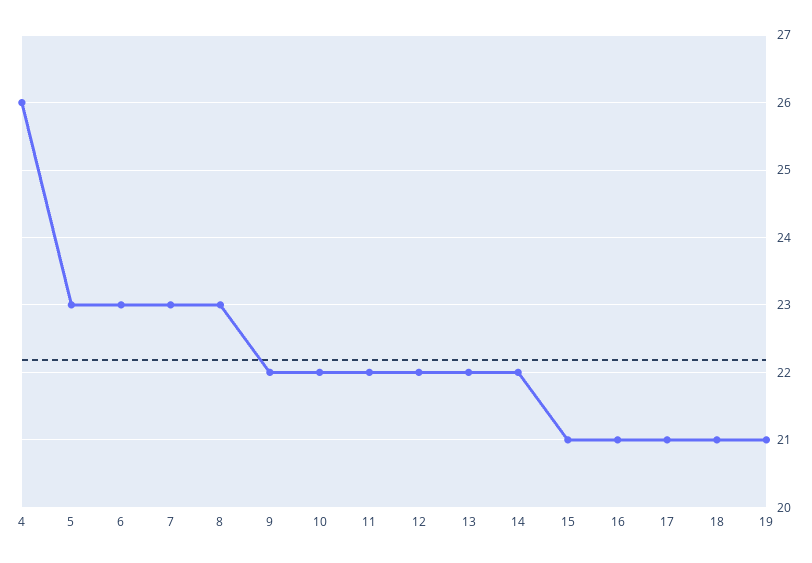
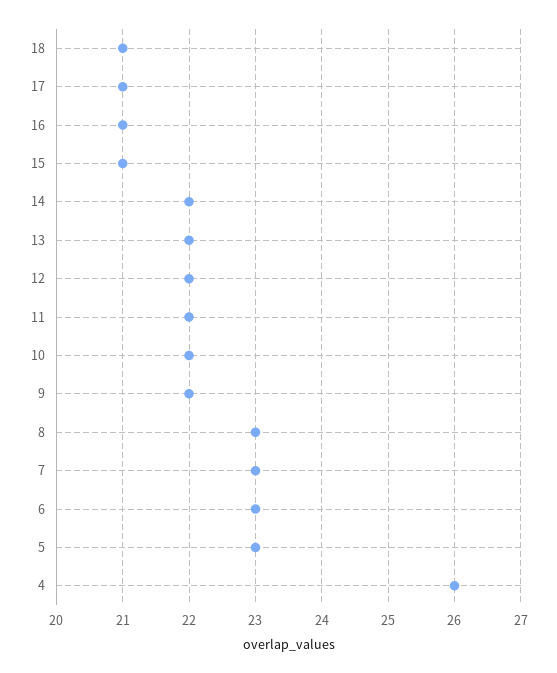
  {
    "4": 26,
    "5": 23,
    "6": 23,
    "7": 23,
    "8": 23,
    "9": 22,
    "10": 22,
    "11": 22,
    "12": 22,
    "13": 22,
    "14": 22,
    "15": 21,
    "16": 21,
    "17": 21,
-   "18": 21,
+   "18": 21
-   "19": 21
  }

